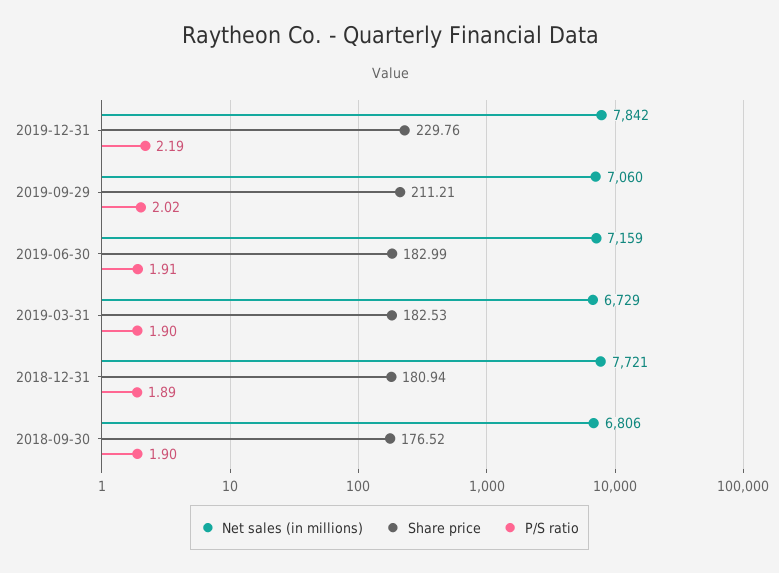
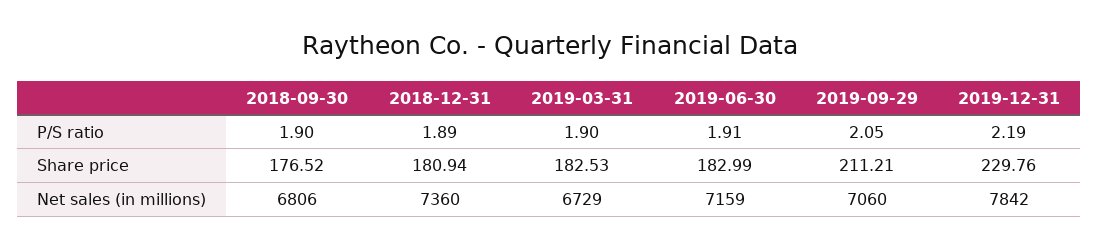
  {
    "Net sales (in millions)": {
      "2019-12-31": 7842,
      "2019-09-29": 7060,
      "2019-06-30": 7159,
      "2019-03-31": 6729,
-     "2018-12-31": 7721,
+     "2018-12-31": 7360,
      "2018-09-30": 6806
    },
    "Share price": {
      "2019-12-31": 229.76,
      "2019-09-29": 211.21,
      "2019-06-30": 182.99,
      "2019-03-31": 182.53,
      "2018-12-31": 180.94,
      "2018-09-30": 176.52
    },
    "P/S ratio": {
      "2019-12-31": 2.19,
-     "2019-09-29": 2.02,
+     "2019-09-29": 2.05,
      "2019-06-30": 1.91,
      "2019-03-31": 1.9,
      "2018-12-31": 1.89,
      "2018-09-30": 1.9
    }
  }

